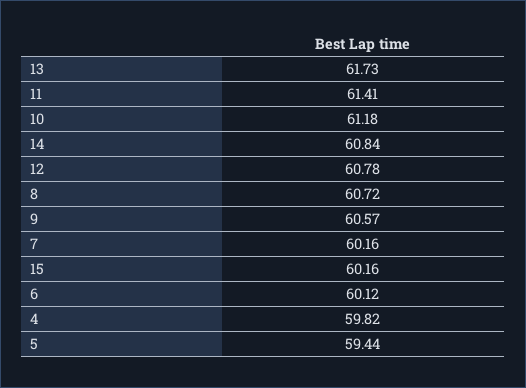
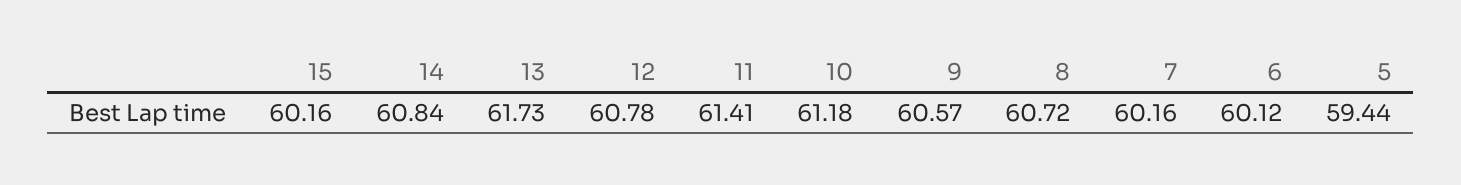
  {
    "13": 61.73,
    "11": 61.41,
    "10": 61.18,
    "14": 60.84,
    "12": 60.78,
    "8": 60.72,
    "9": 60.57,
    "7": 60.16,
    "15": 60.16,
    "6": 60.12,
-   "4": 59.82,
    "5": 59.44
  }

